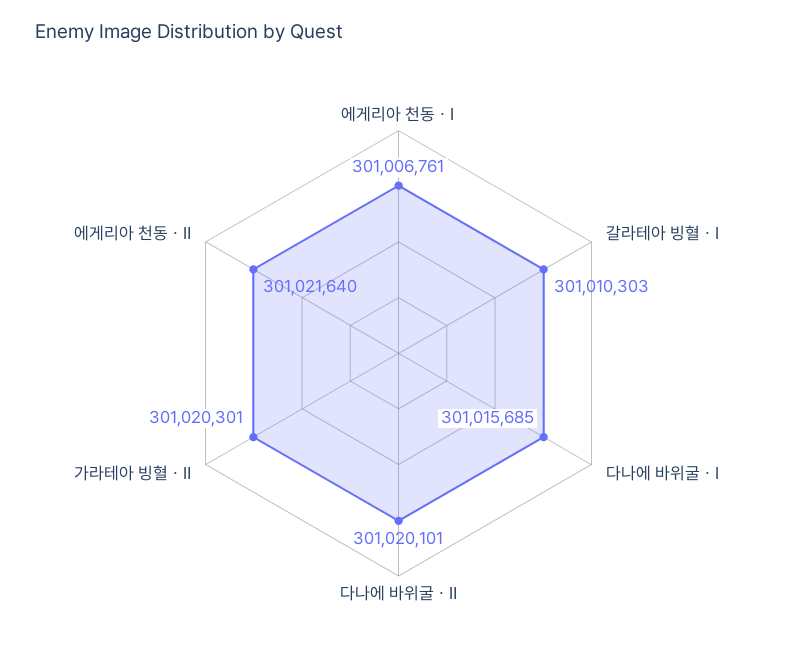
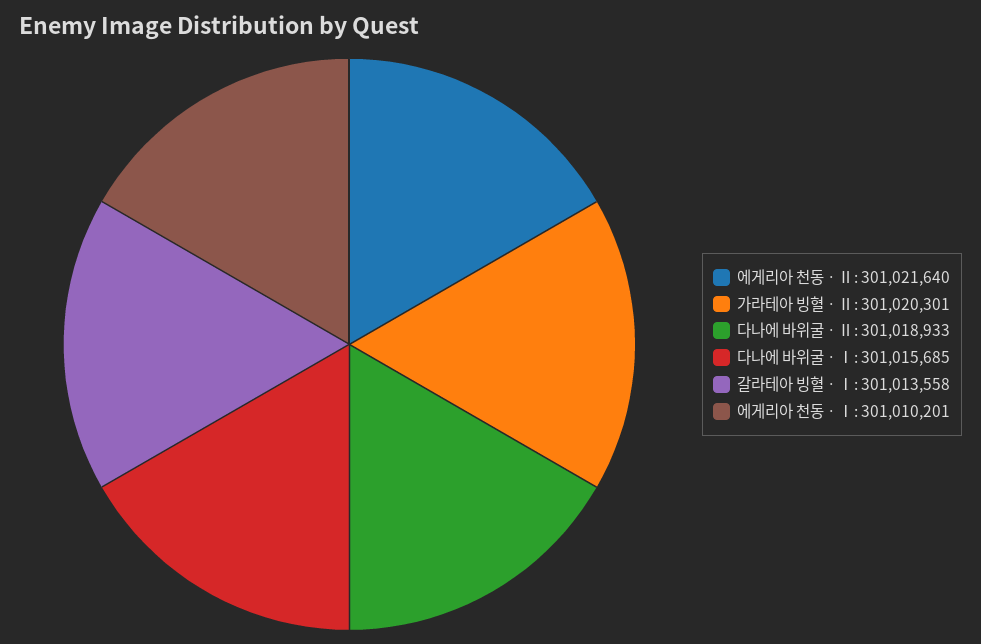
  {
-   "에게리아 천동ㆍⅠ": 301006761,
+   "에게리아 천동ㆍⅠ": 301010201,
-   "갈라테아 빙혈ㆍⅠ": 301010303,
+   "갈라테아 빙혈ㆍⅠ": 301013558,
    "다나에 바위굴ㆍⅠ": 301015685,
-   "다나에 바위굴ㆍⅡ": 301020101,
+   "다나에 바위굴ㆍⅡ": 301018933,
    "가라테아 빙혈ㆍⅡ": 301020301,
    "에게리아 천동ㆍⅡ": 301021640
  }

